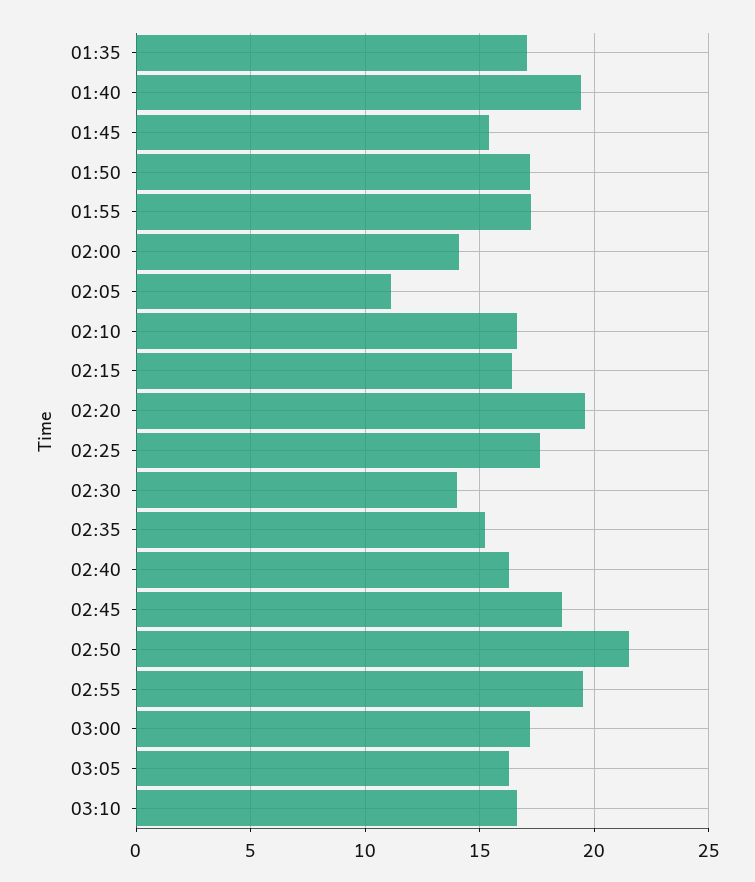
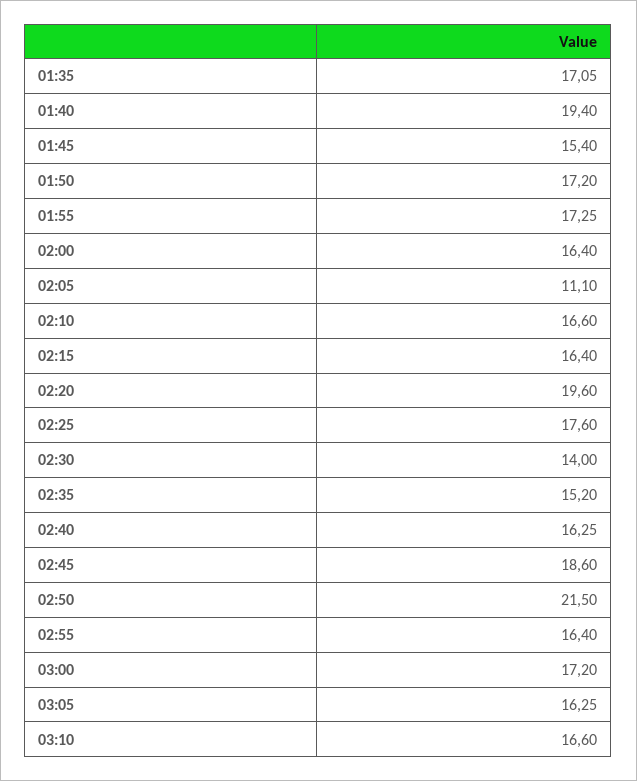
  {
    "01:35": 17.05,
    "01:40": 19.4,
    "01:45": 15.4,
    "01:50": 17.2,
    "01:55": 17.25,
-   "02:00": 14,
+   "02:00": 16.4,
    "02:05": 11.1,
    "02:10": 16.6,
    "02:15": 16.4,
    "02:20": 19.6,
    "02:25": 17.6,
    "02:30": 14,
    "02:35": 15.2,
    "02:40": 16.25,
    "02:45": 18.6,
    "02:50": 21.5,
-   "02:55": 19.5,
+   "02:55": 16.4,
    "03:00": 17.2,
    "03:05": 16.25,
    "03:10": 16.6
  }

